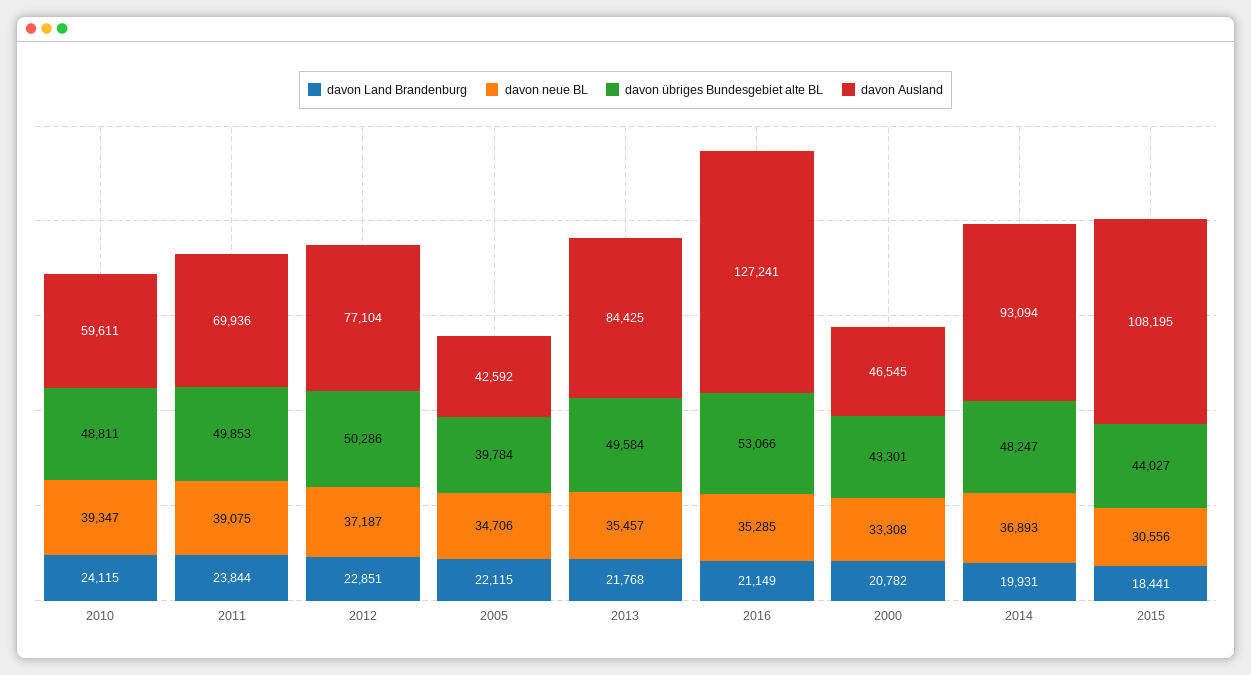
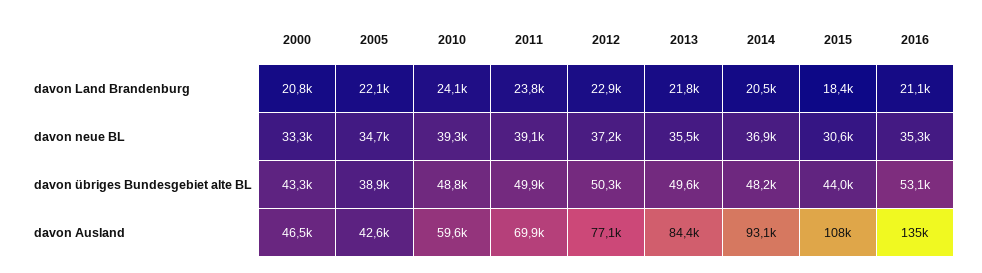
  {
    "davon Land Brandenburg": {
      "2010": 24115,
      "2011": 23844,
      "2012": 22851,
      "2005": 22115,
      "2013": 21768,
      "2016": 21149,
      "2000": 20782,
-     "2014": 19931,
+     "2014": 20500,
      "2015": 18441
    },
    "davon neue BL": {
      "2010": 39347,
      "2011": 39075,
      "2012": 37187,
      "2005": 34706,
      "2013": 35457,
      "2016": 35285,
      "2000": 33308,
      "2014": 36893,
      "2015": 30556
    },
    "davon übriges Bundesgebiet alte BL": {
      "2010": 48811,
      "2011": 49853,
      "2012": 50286,
-     "2005": 39784,
+     "2005": 38900,
      "2013": 49584,
      "2016": 53066,
      "2000": 43301,
      "2014": 48247,
      "2015": 44027
    },
    "davon Ausland": {
      "2010": 59611,
      "2011": 69936,
      "2012": 77104,
      "2005": 42592,
      "2013": 84425,
-     "2016": 127241,
+     "2016": 135000,
      "2000": 46545,
      "2014": 93094,
      "2015": 108195
    }
  }

